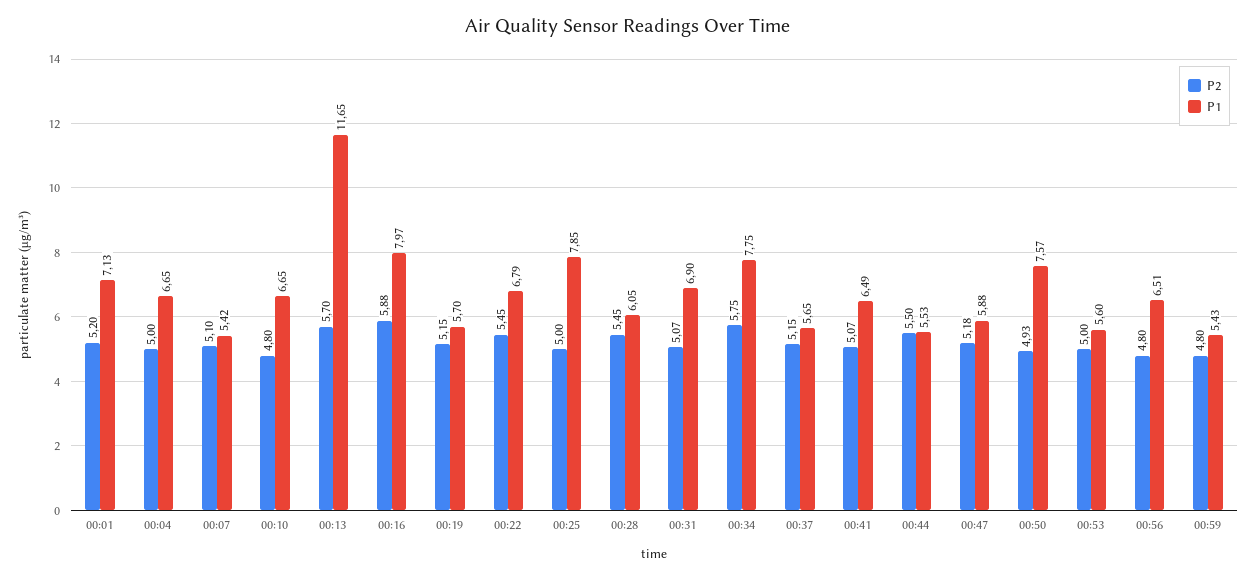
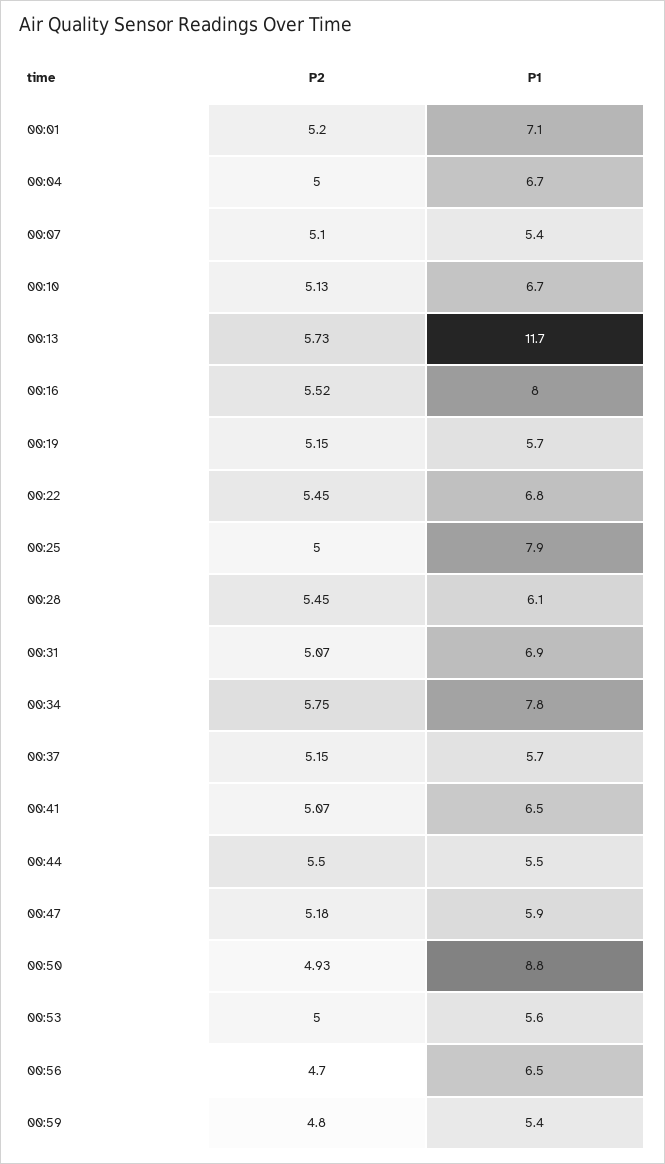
  {
    "P2": {
      "00:01": 5.2,
      "00:04": 5,
      "00:07": 5.1,
-     "00:10": 4.8,
+     "00:10": 5.13,
-     "00:13": 5.7,
+     "00:13": 5.73,
-     "00:16": 5.88,
+     "00:16": 5.52,
      "00:19": 5.15,
      "00:22": 5.45,
      "00:25": 5,
      "00:28": 5.45,
      "00:31": 5.07,
      "00:34": 5.75,
      "00:37": 5.15,
      "00:41": 5.07,
      "00:44": 5.5,
      "00:47": 5.18,
      "00:50": 4.93,
      "00:53": 5,
-     "00:56": 4.8,
+     "00:56": 4.7,
      "00:59": 4.8
    },
    "P1": {
      "00:01": 7.13,
      "00:04": 6.65,
      "00:07": 5.42,
      "00:10": 6.65,
      "00:13": 11.65,
      "00:16": 7.97,
      "00:19": 5.7,
      "00:22": 6.79,
      "00:25": 7.85,
      "00:28": 6.05,
      "00:31": 6.9,
      "00:34": 7.75,
      "00:37": 5.65,
      "00:41": 6.49,
      "00:44": 5.53,
      "00:47": 5.88,
-     "00:50": 7.57,
+     "00:50": 8.8,
      "00:53": 5.6,
      "00:56": 6.51,
      "00:59": 5.43
    }
  }

